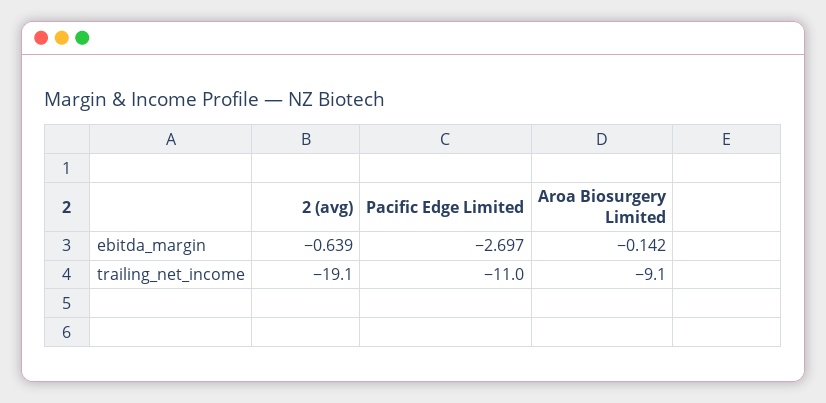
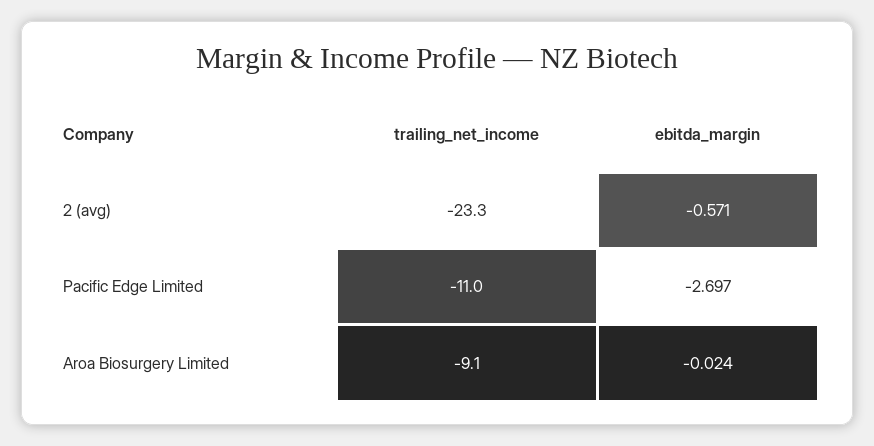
  {
    "2 (avg)": {
-     "ebitda_margin": -0.639,
+     "ebitda_margin": -0.571,
-     "trailing_net_income": -19.1
+     "trailing_net_income": -23.3
    },
    "Pacific Edge Limited": {
      "ebitda_margin": -2.697,
      "trailing_net_income": -11
    },
    "Aroa Biosurgery Limited": {
-     "ebitda_margin": -0.142,
+     "ebitda_margin": -0.024,
      "trailing_net_income": -9.1
    }
  }

